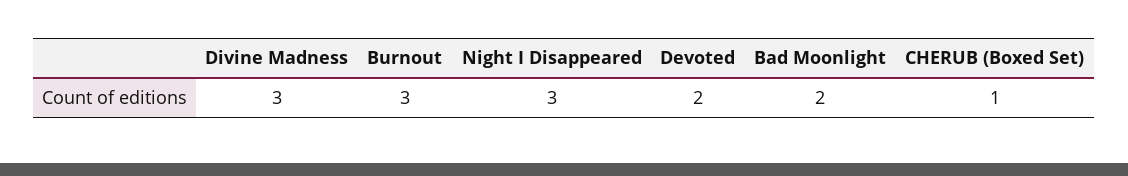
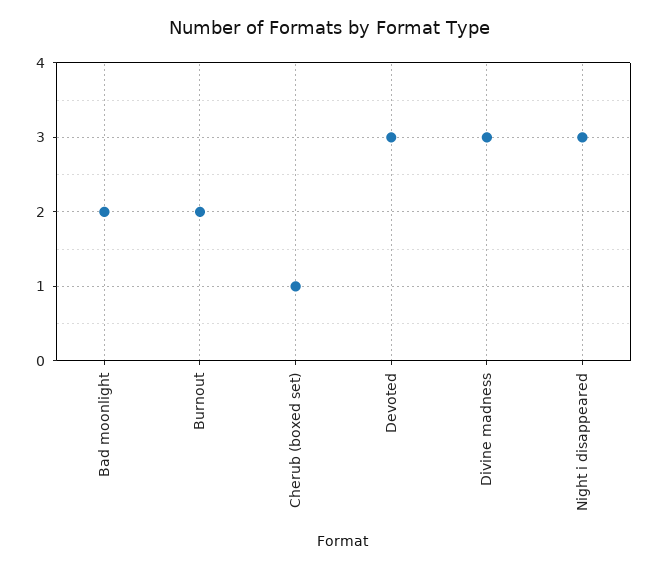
  {
    "Divine Madness": 3,
-   "Burnout": 3,
+   "Burnout": 2,
    "Night I Disappeared": 3,
-   "Devoted": 2,
+   "Devoted": 3,
    "Bad Moonlight": 2,
    "CHERUB (Boxed Set)": 1
  }

